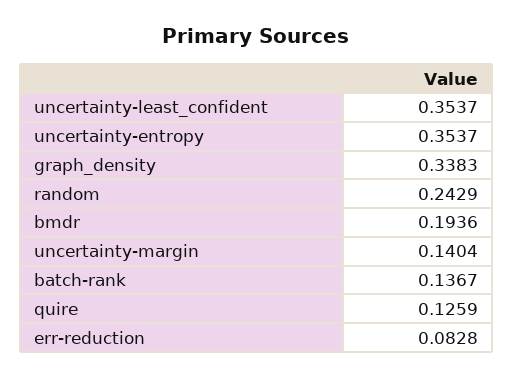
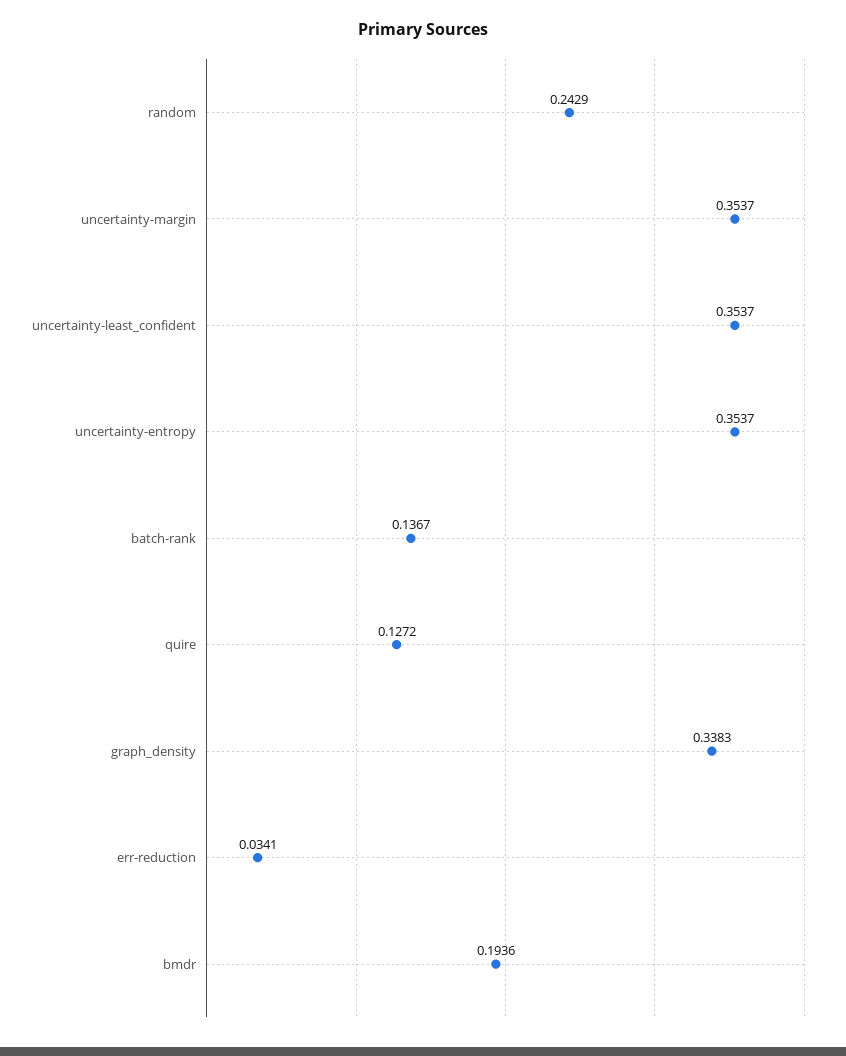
  {
    "uncertainty-least_confident": 0.3537,
    "uncertainty-entropy": 0.3537,
    "graph_density": 0.3383,
    "random": 0.2429,
    "bmdr": 0.1936,
-   "uncertainty-margin": 0.1404,
+   "uncertainty-margin": 0.3537,
    "batch-rank": 0.1367,
-   "quire": 0.1259,
+   "quire": 0.1272,
-   "err-reduction": 0.0828
+   "err-reduction": 0.0341
  }

